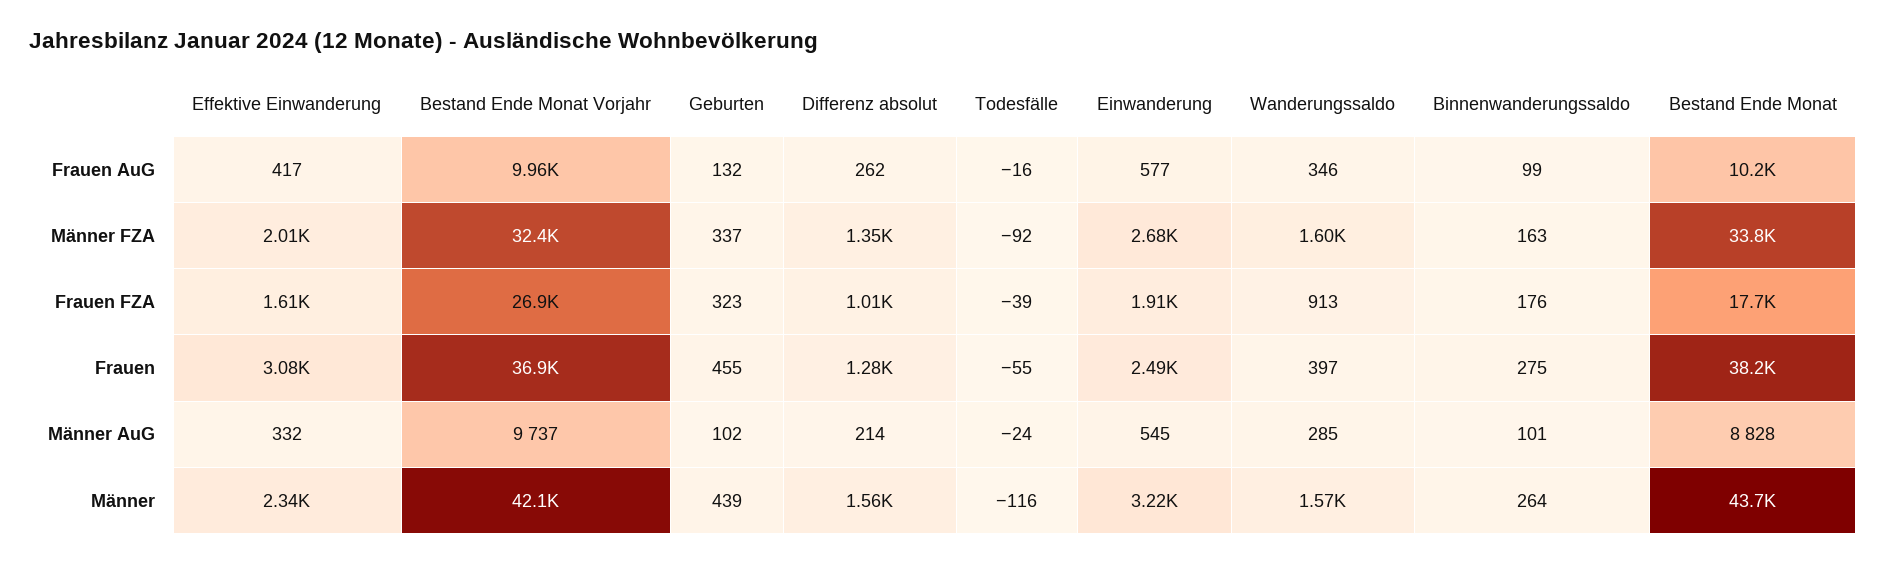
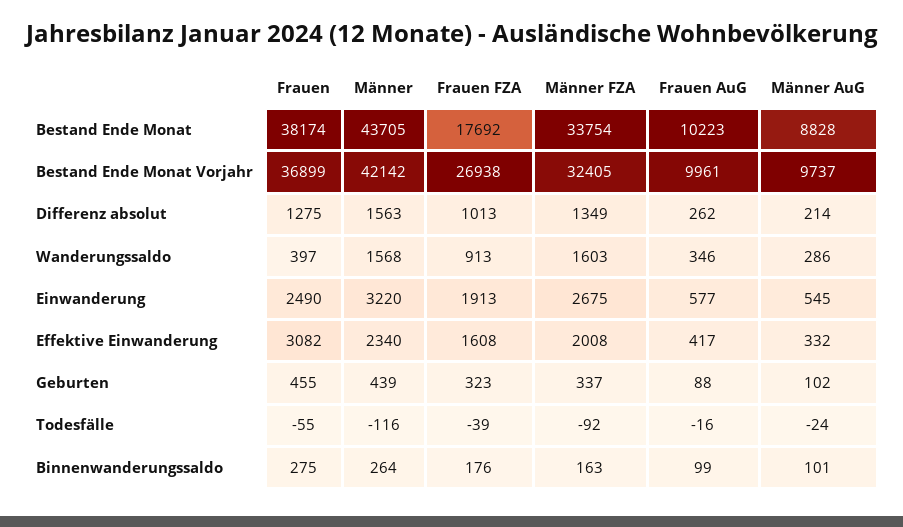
  {
    "Effektive Einwanderung": {
      "Frauen AuG": 417,
      "Männer FZA": 2008,
      "Frauen FZA": 1608,
      "Frauen": 3082,
      "Männer AuG": 332,
      "Männer": 2340
    },
    "Bestand Ende Monat Vorjahr": {
      "Frauen AuG": 9961,
      "Männer FZA": 32405,
      "Frauen FZA": 26938,
      "Frauen": 36899,
      "Männer AuG": 9737,
      "Männer": 42142
    },
    "Geburten": {
-     "Frauen AuG": 132,
+     "Frauen AuG": 88,
      "Männer FZA": 337,
      "Frauen FZA": 323,
      "Frauen": 455,
      "Männer AuG": 102,
      "Männer": 439
    },
    "Differenz absolut": {
      "Frauen AuG": 262,
      "Männer FZA": 1349,
      "Frauen FZA": 1013,
      "Frauen": 1275,
      "Männer AuG": 214,
      "Männer": 1563
    },
    "Todesfälle": {
      "Frauen AuG": -16,
      "Männer FZA": -92,
      "Frauen FZA": -39,
      "Frauen": -55,
      "Männer AuG": -24,
      "Männer": -116
    },
    "Einwanderung": {
      "Frauen AuG": 577,
      "Männer FZA": 2675,
      "Frauen FZA": 1913,
      "Frauen": 2490,
      "Männer AuG": 545,
      "Männer": 3220
    },
    "Wanderungssaldo": {
      "Frauen AuG": 346,
      "Männer FZA": 1603,
      "Frauen FZA": 913,
      "Frauen": 397,
-     "Männer AuG": 285,
+     "Männer AuG": 286,
      "Männer": 1568
    },
    "Binnenwanderungssaldo": {
      "Frauen AuG": 99,
      "Männer FZA": 163,
      "Frauen FZA": 176,
      "Frauen": 275,
      "Männer AuG": 101,
      "Männer": 264
    },
    "Bestand Ende Monat": {
      "Frauen AuG": 10223,
      "Männer FZA": 33754,
      "Frauen FZA": 17692,
      "Frauen": 38174,
      "Männer AuG": 8828,
      "Männer": 43705
    }
  }

